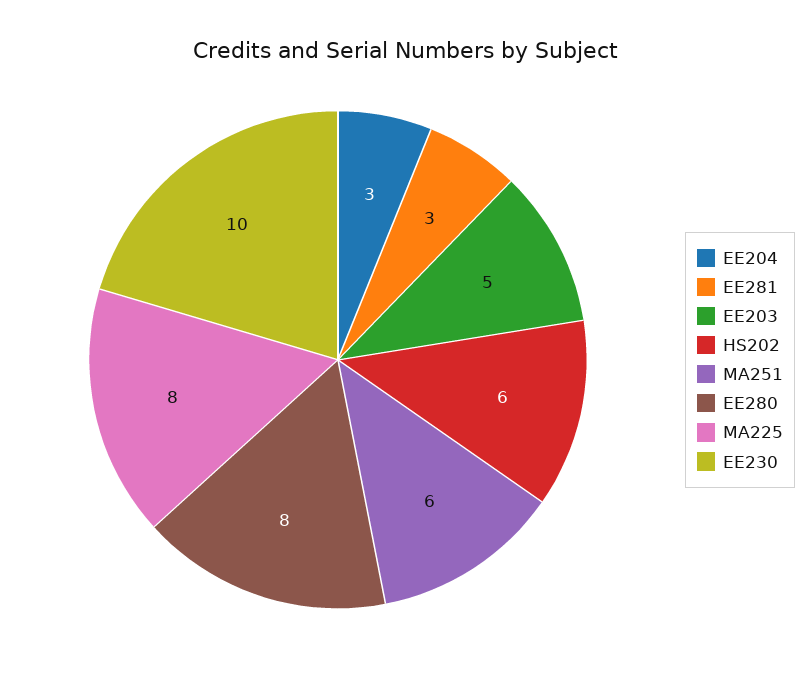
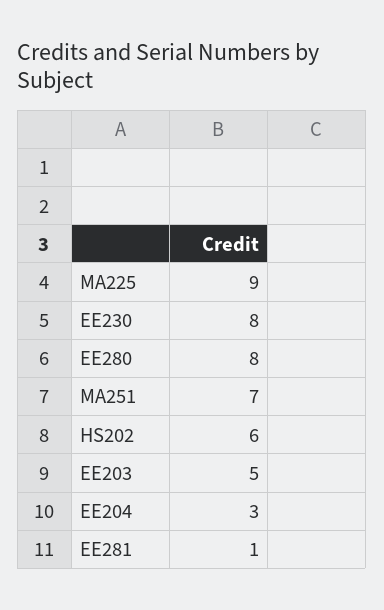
  {
    "EE204": 3,
-   "EE281": 3,
+   "EE281": 1,
    "EE203": 5,
    "HS202": 6,
-   "MA251": 6,
+   "MA251": 7,
    "EE280": 8,
-   "MA225": 8,
+   "MA225": 9,
-   "EE230": 10
+   "EE230": 8
  }

